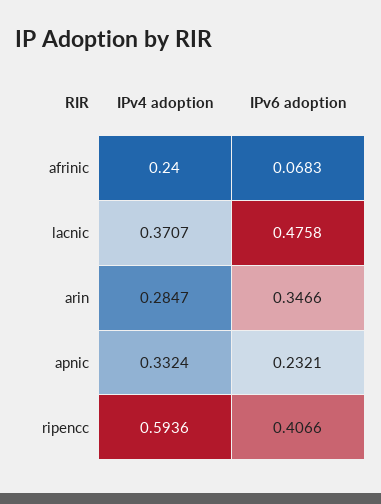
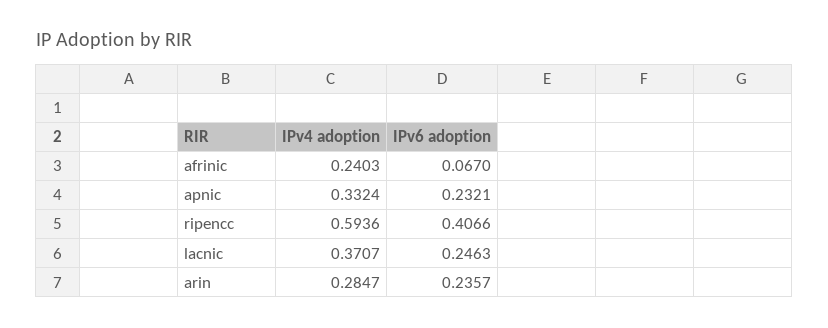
  {
    "IPv4 adoption": {
-     "afrinic": 0.24,
+     "afrinic": 0.2403,
      "lacnic": 0.3707,
      "arin": 0.2847,
      "apnic": 0.3324,
      "ripencc": 0.5936
    },
    "IPv6 adoption": {
-     "afrinic": 0.0683,
+     "afrinic": 0.067,
-     "lacnic": 0.4758,
+     "lacnic": 0.2463,
-     "arin": 0.3466,
+     "arin": 0.2357,
      "apnic": 0.2321,
      "ripencc": 0.4066
    }
  }

